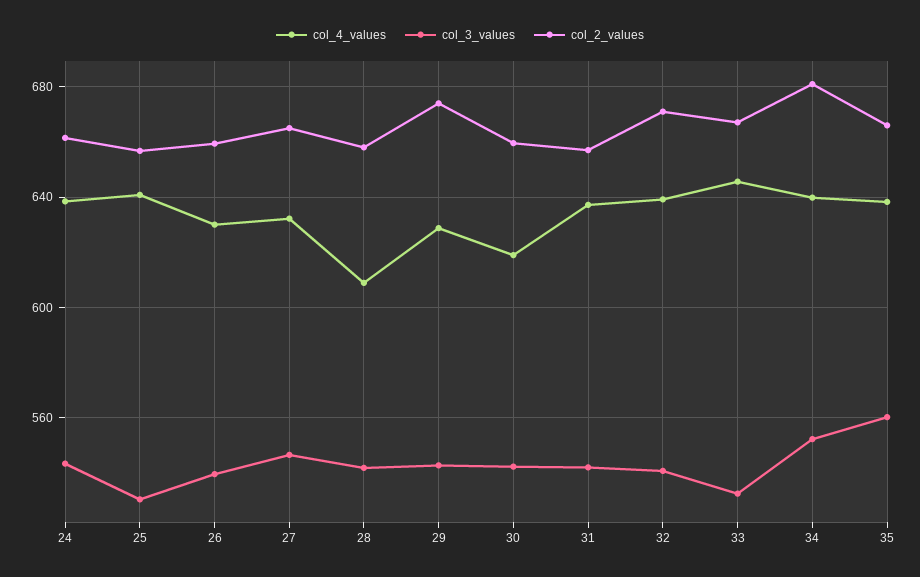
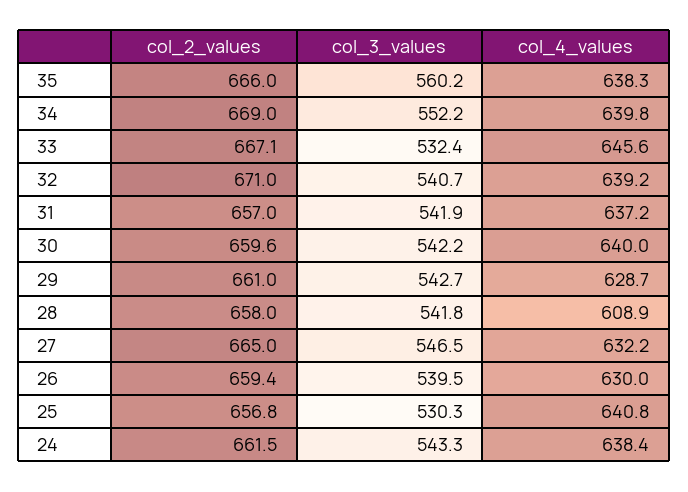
  {
    "col_4_values": {
      "24": 638.4,
      "25": 640.8,
      "26": 630,
      "27": 632.2,
      "28": 608.9,
      "29": 628.7,
-     "30": 620,
+     "30": 640,
      "31": 637.2,
      "32": 639.2,
      "33": 645.6,
      "34": 639.8,
      "35": 638.3
    },
    "col_3_values": {
      "24": 543.3,
      "25": 530.3,
      "26": 539.5,
      "27": 546.5,
      "28": 541.8,
      "29": 542.7,
      "30": 542.2,
      "31": 541.9,
      "32": 540.7,
      "33": 532.4,
      "34": 552.2,
      "35": 560.2
    },
    "col_2_values": {
      "24": 661.5,
      "25": 656.8,
      "26": 659.4,
      "27": 665,
      "28": 658,
-     "29": 675,
+     "29": 661,
      "30": 659.6,
      "31": 657,
      "32": 671,
      "33": 667.1,
-     "34": 680,
+     "34": 669,
      "35": 666
    }
  }

